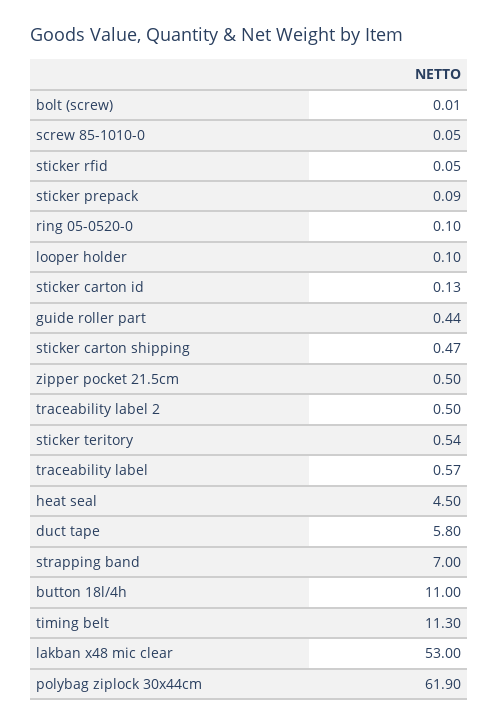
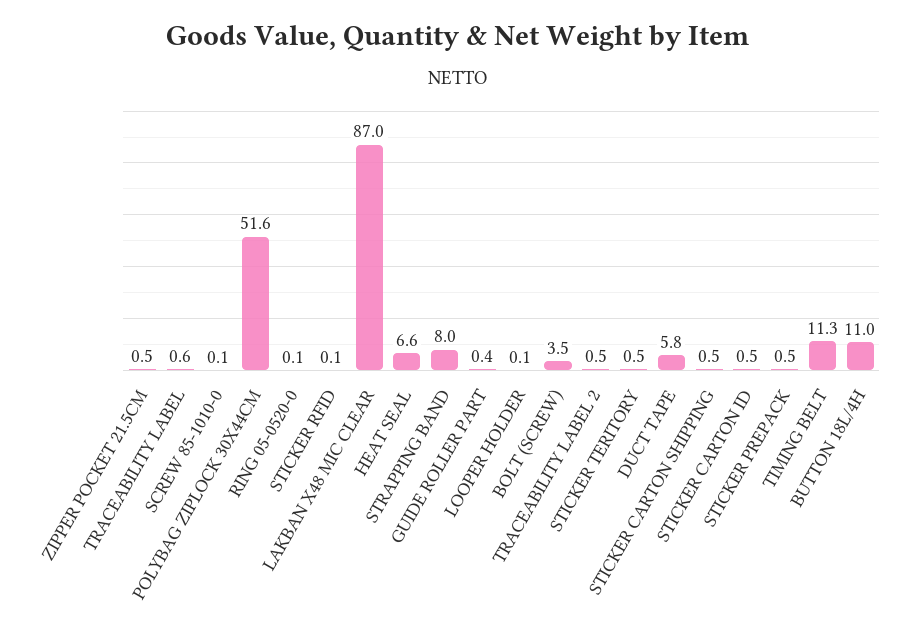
  {
-   "bolt (screw)": 0.01,
+   "bolt (screw)": 3.5,
    "screw 85-1010-0": 0.05,
    "sticker rfid": 0.05,
-   "sticker prepack": 0.09,
+   "sticker prepack": 0.5,
    "ring 05-0520-0": 0.1,
    "looper holder": 0.1,
-   "sticker carton id": 0.13,
+   "sticker carton id": 0.5,
    "guide roller part": 0.44,
    "sticker carton shipping": 0.47,
    "zipper pocket 21.5cm": 0.5,
    "traceability label 2": 0.5,
    "sticker teritory": 0.54,
    "traceability label": 0.57,
-   "heat seal": 4.5,
+   "heat seal": 6.6,
    "duct tape": 5.8,
-   "strapping band": 7,
+   "strapping band": 8,
    "button 18l/4h": 11,
    "timing belt": 11.3,
-   "lakban x48 mic clear": 53,
+   "lakban x48 mic clear": 87,
-   "polybag ziplock 30x44cm": 61.9
+   "polybag ziplock 30x44cm": 51.6
  }

